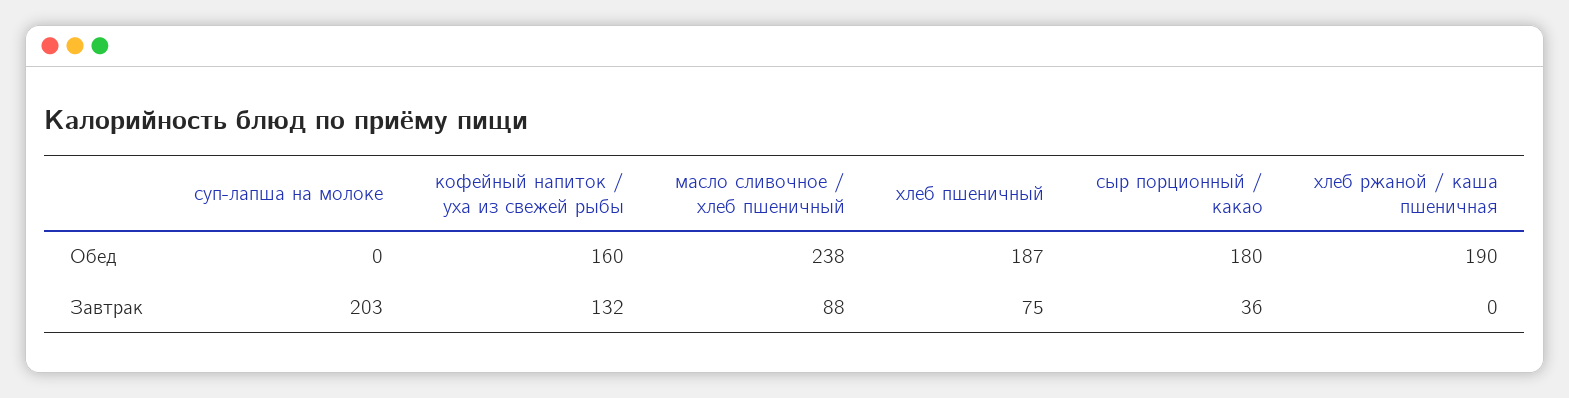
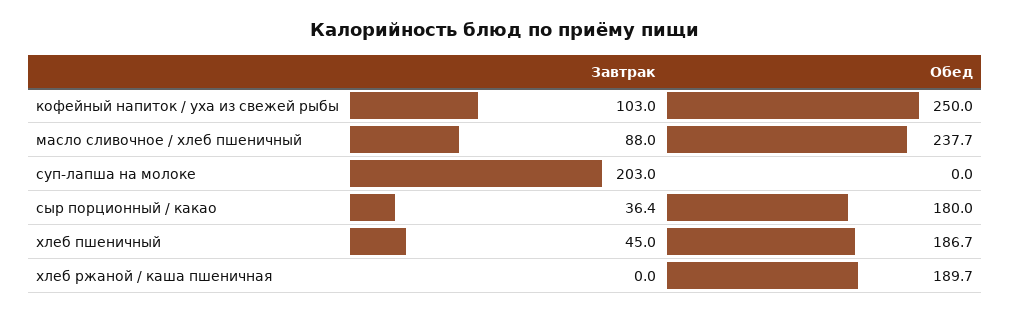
  {
    "суп-лапша на молоке": {
      "Обед": 0,
      "Завтрак": 203
    },
    "кофейный напиток / уха из свежей рыбы": {
-     "Обед": 160,
+     "Обед": 250,
-     "Завтрак": 132
+     "Завтрак": 103
    },
    "масло сливочное / хлеб пшеничный": {
      "Обед": 237.7,
      "Завтрак": 88
    },
    "хлеб пшеничный": {
      "Обед": 186.7,
-     "Завтрак": 75
+     "Завтрак": 45
    },
    "сыр порционный / какао": {
      "Обед": 180,
      "Завтрак": 36.4
    },
    "хлеб ржаной / каша пшеничная": {
      "Обед": 189.7,
      "Завтрак": 0
    }
  }

